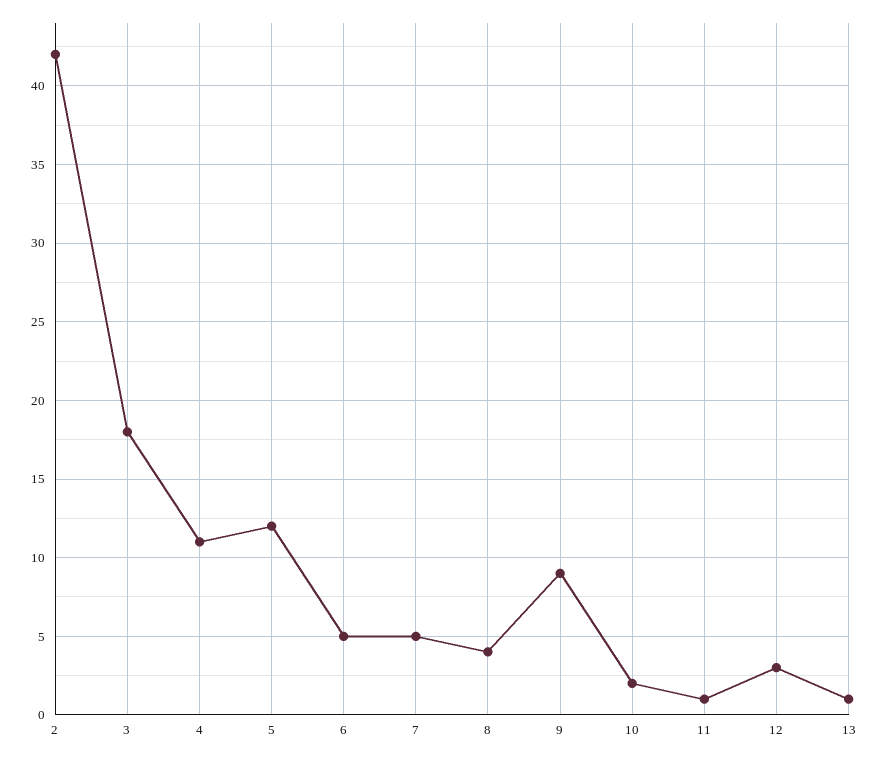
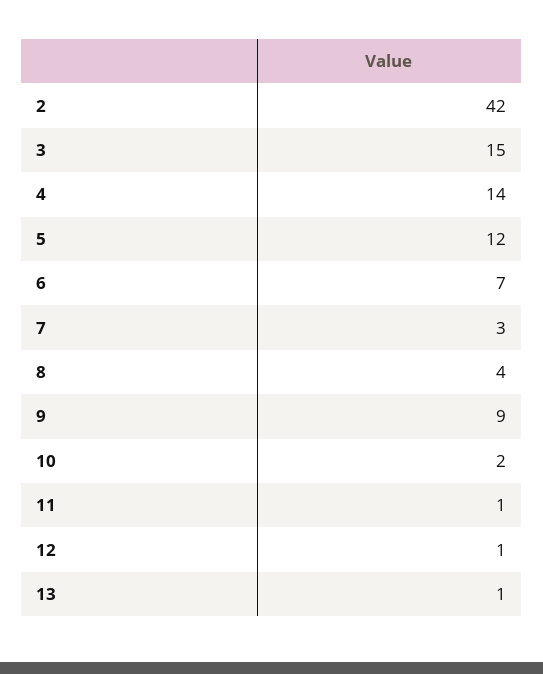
  {
    "2": 42,
-   "3": 18,
+   "3": 15,
-   "4": 11,
+   "4": 14,
    "5": 12,
-   "6": 5,
+   "6": 7,
-   "7": 5,
+   "7": 3,
    "8": 4,
    "9": 9,
    "10": 2,
    "11": 1,
-   "12": 3,
+   "12": 1,
    "13": 1
  }

